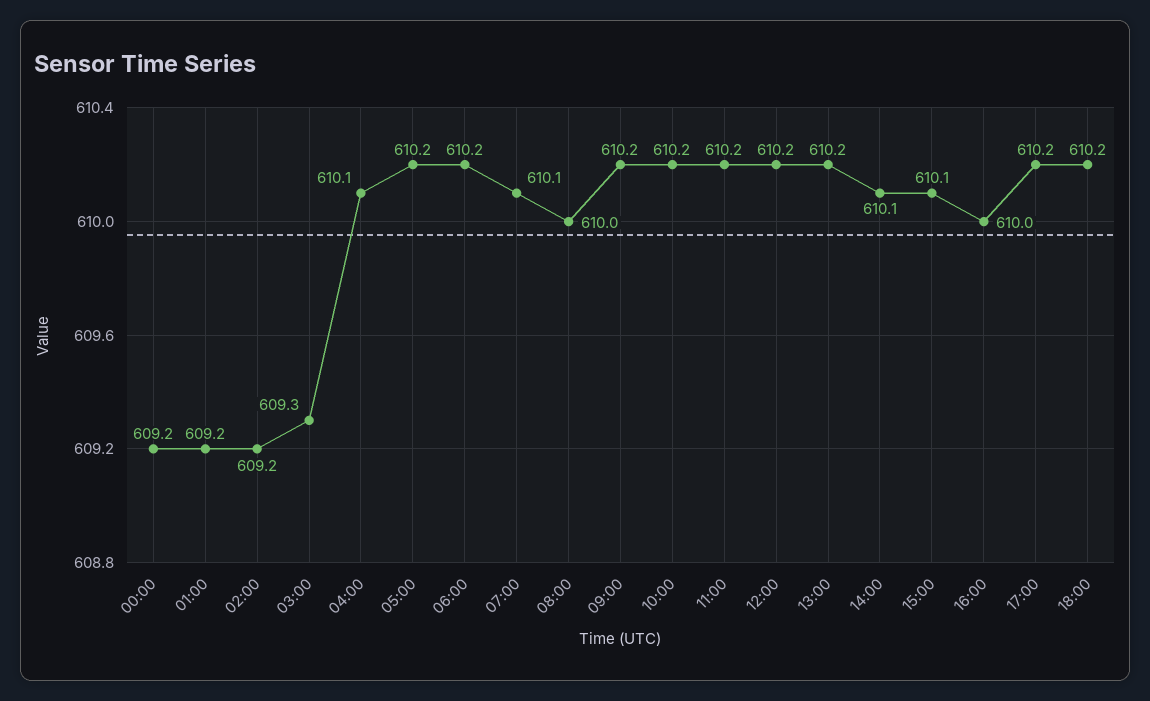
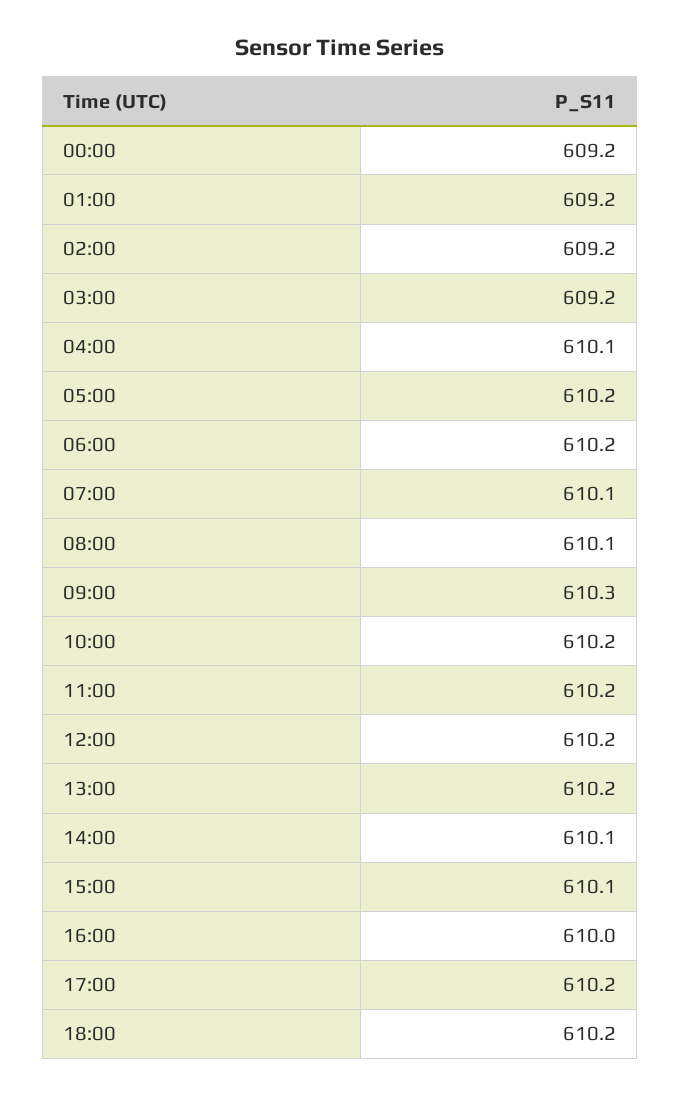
  {
    "00:00": 609.2,
    "01:00": 609.2,
    "02:00": 609.2,
-   "03:00": 609.3,
+   "03:00": 609.2,
    "04:00": 610.1,
    "05:00": 610.2,
    "06:00": 610.2,
    "07:00": 610.1,
-   "08:00": 610,
+   "08:00": 610.1,
-   "09:00": 610.2,
+   "09:00": 610.3,
    "10:00": 610.2,
    "11:00": 610.2,
    "12:00": 610.2,
    "13:00": 610.2,
    "14:00": 610.1,
    "15:00": 610.1,
    "16:00": 610,
    "17:00": 610.2,
    "18:00": 610.2
  }

